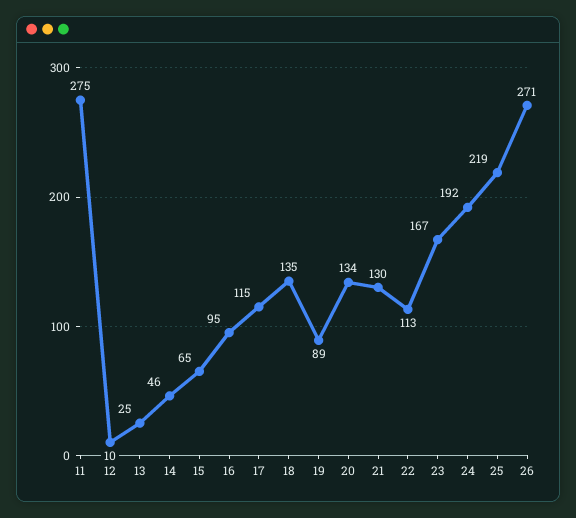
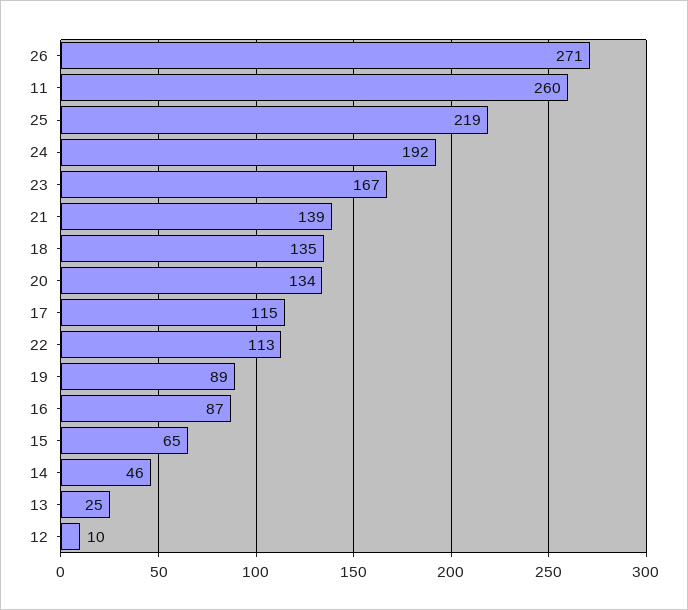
  {
-   "11": 275,
+   "11": 260,
    "12": 10,
    "13": 25,
    "14": 46,
    "15": 65,
-   "16": 95,
+   "16": 87,
    "17": 115,
    "18": 135,
    "19": 89,
    "20": 134,
-   "21": 130,
+   "21": 139,
    "22": 113,
    "23": 167,
    "24": 192,
    "25": 219,
    "26": 271
  }

